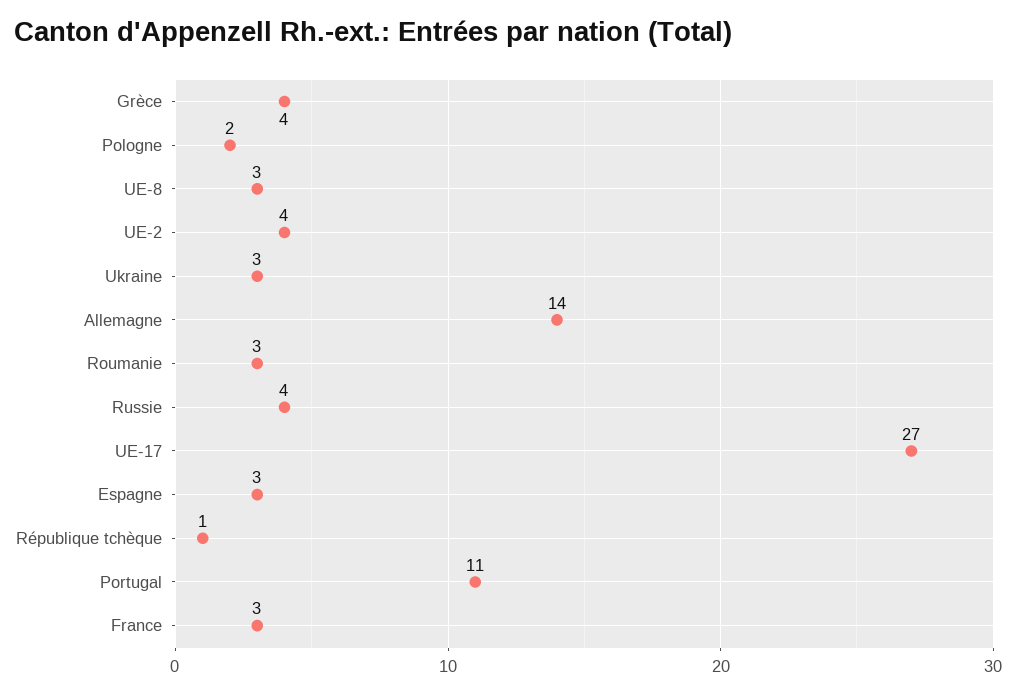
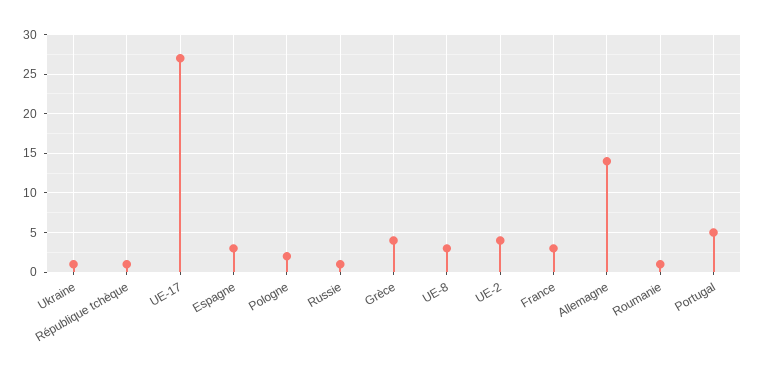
  {
    "Grèce": 4,
    "Pologne": 2,
    "UE-8": 3,
    "UE-2": 4,
-   "Ukraine": 3,
+   "Ukraine": 1,
    "Allemagne": 14,
-   "Roumanie": 3,
+   "Roumanie": 1,
-   "Russie": 4,
+   "Russie": 1,
    "UE-17": 27,
    "Espagne": 3,
    "République tchèque": 1,
-   "Portugal": 11,
+   "Portugal": 5,
    "France": 3
  }

